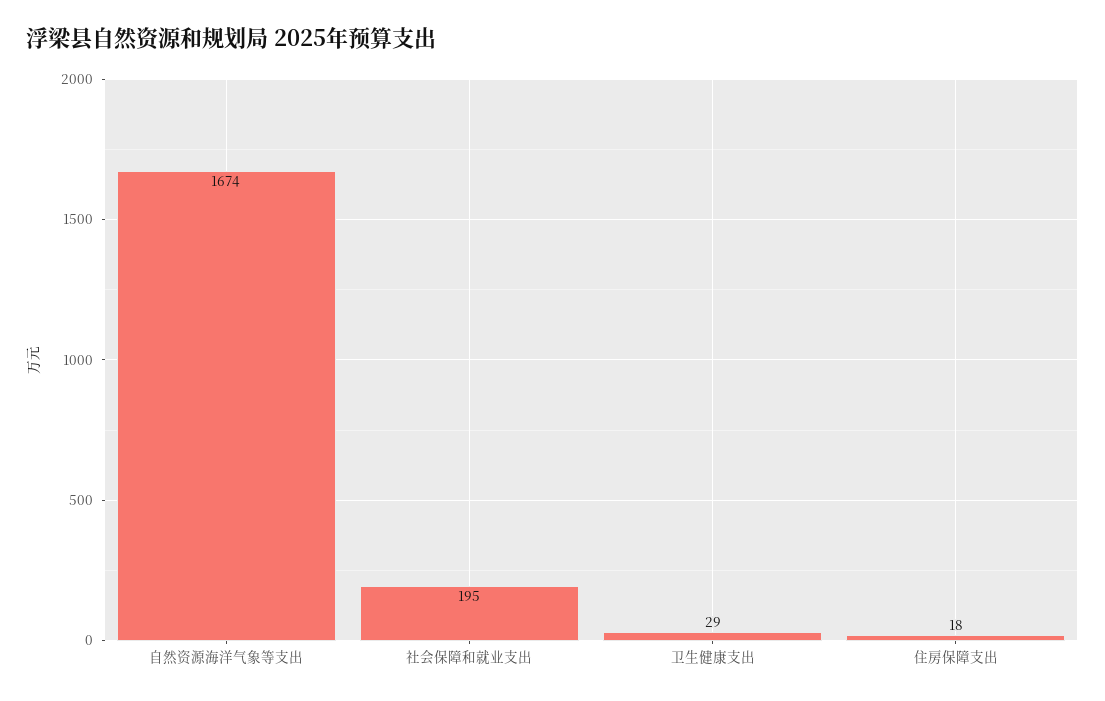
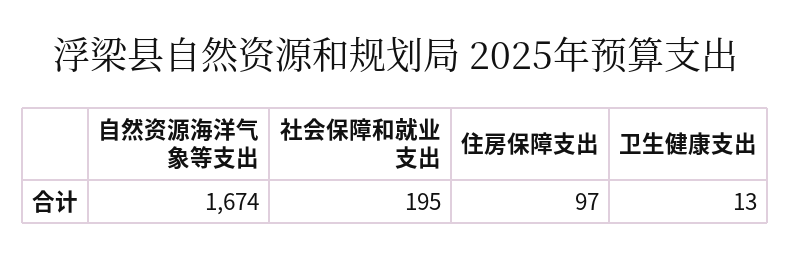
  {
    "自然资源海洋气象等支出": 1674,
    "社会保障和就业支出": 195,
-   "卫生健康支出": 29,
+   "卫生健康支出": 13,
-   "住房保障支出": 18
+   "住房保障支出": 97
  }

